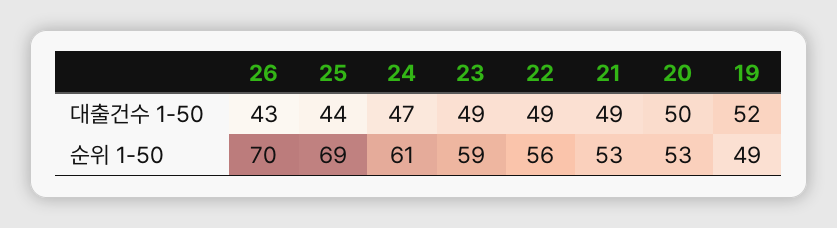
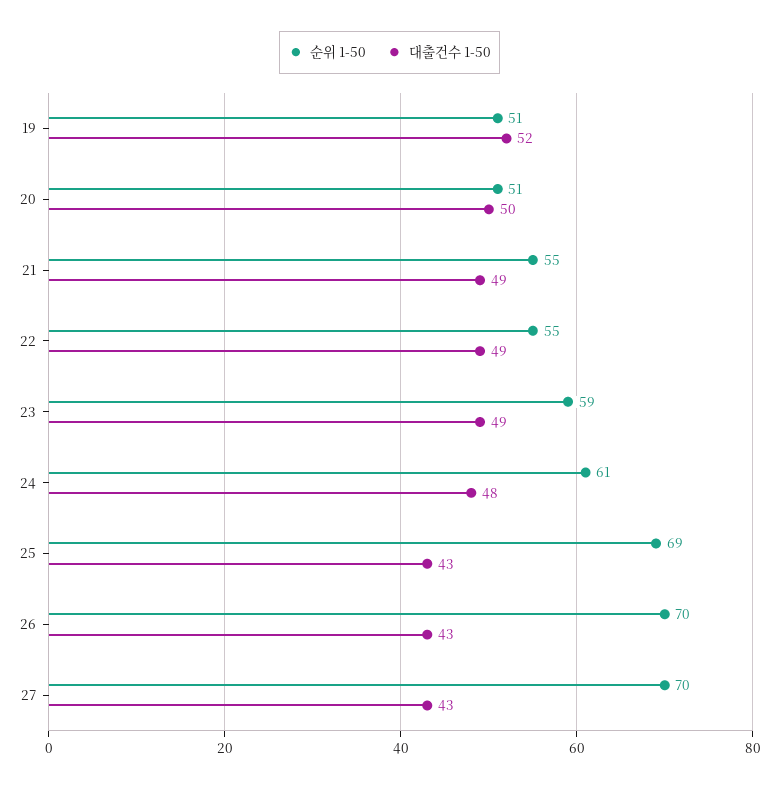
  {
    "대출건수 1-50": {
      "26": 43,
-     "25": 44,
+     "25": 43,
-     "24": 47,
+     "24": 48,
      "23": 49,
      "22": 49,
      "21": 49,
      "20": 50,
-     "19": 52
+     "19": 52,
+     "27": 43
    },
    "순위 1-50": {
      "26": 70,
      "25": 69,
      "24": 61,
      "23": 59,
-     "22": 56,
+     "22": 55,
-     "21": 53,
+     "21": 55,
-     "20": 53,
+     "20": 51,
-     "19": 49
+     "19": 51,
+     "27": 70
    }
  }

